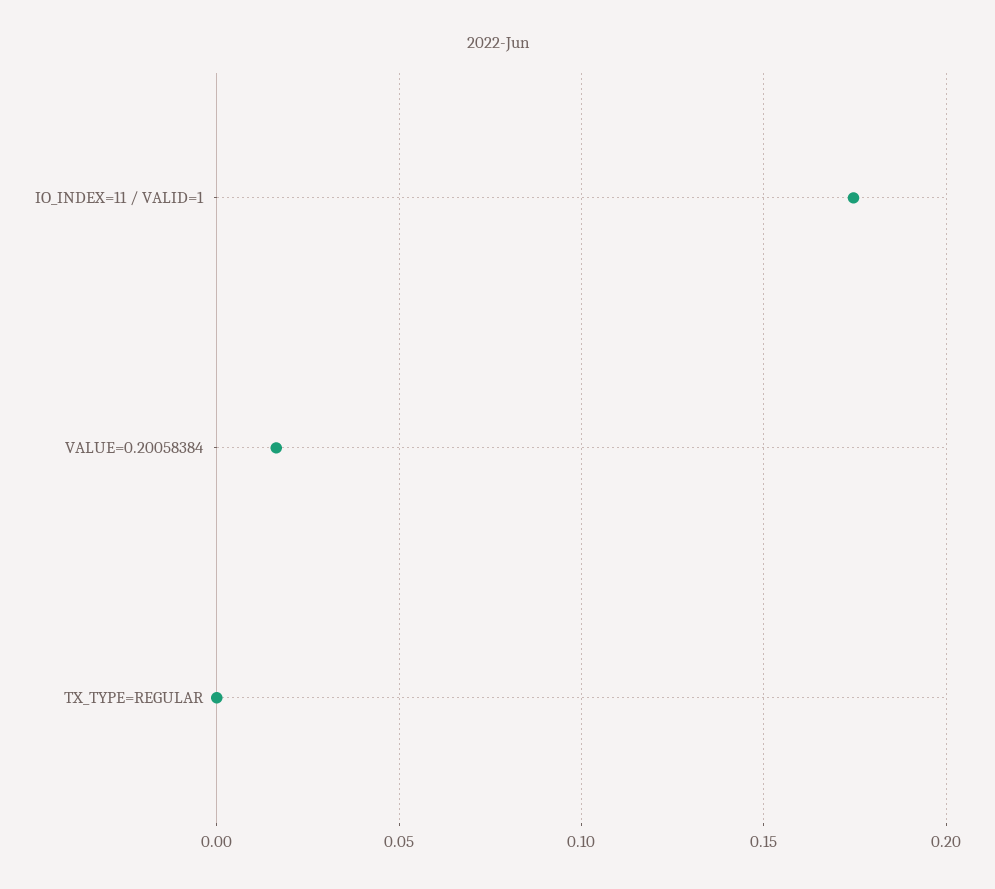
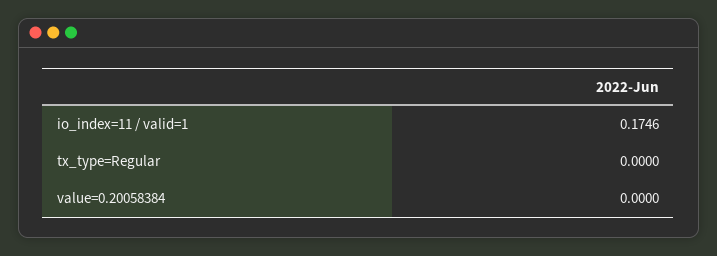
  {
    "IO_INDEX=11 / VALID=1": 0.1746,
-   "VALUE=0.20058384": 0.015,
+   "VALUE=0.20058384": 0,
    "TX_TYPE=REGULAR": 0
  }

